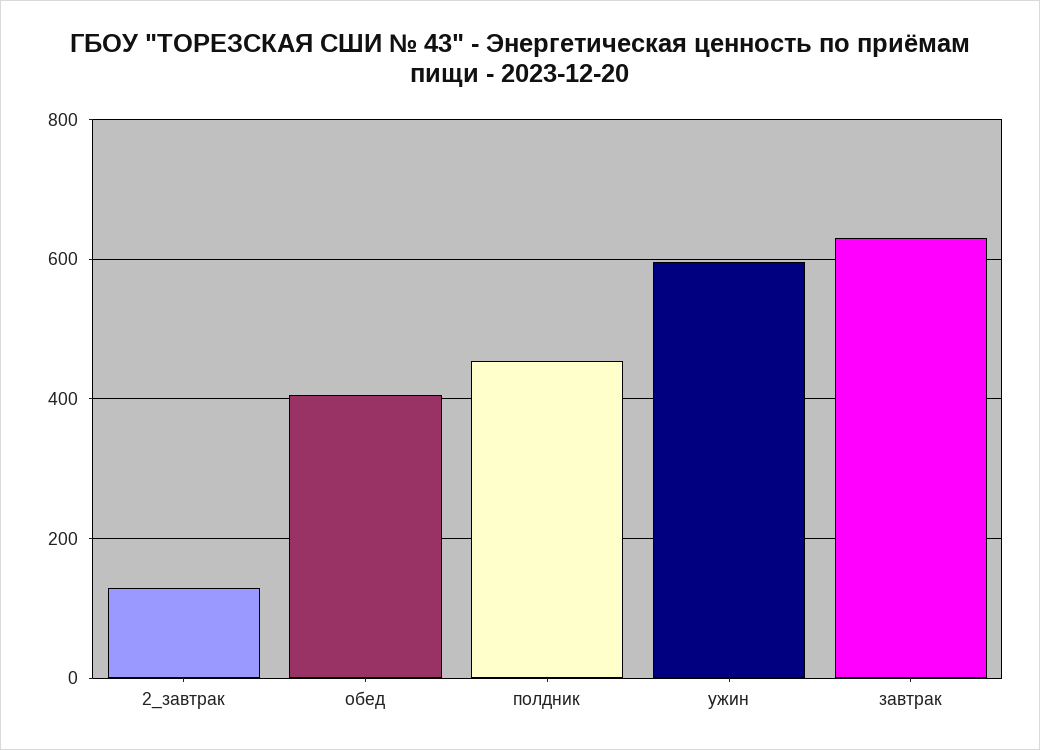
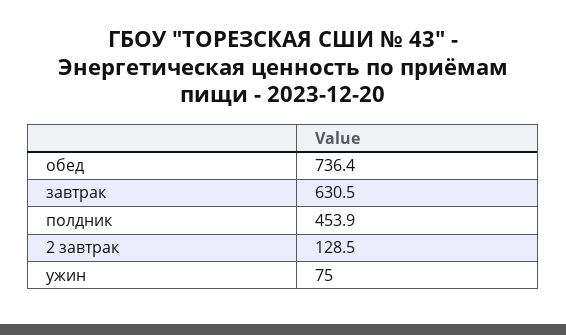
  {
    "2_завтрак": 128.5,
-   "обед": 400,
+   "обед": 736.4,
    "полдник": 453.9,
-   "ужин": 600,
+   "ужин": 75,
    "завтрак": 630.5
  }

